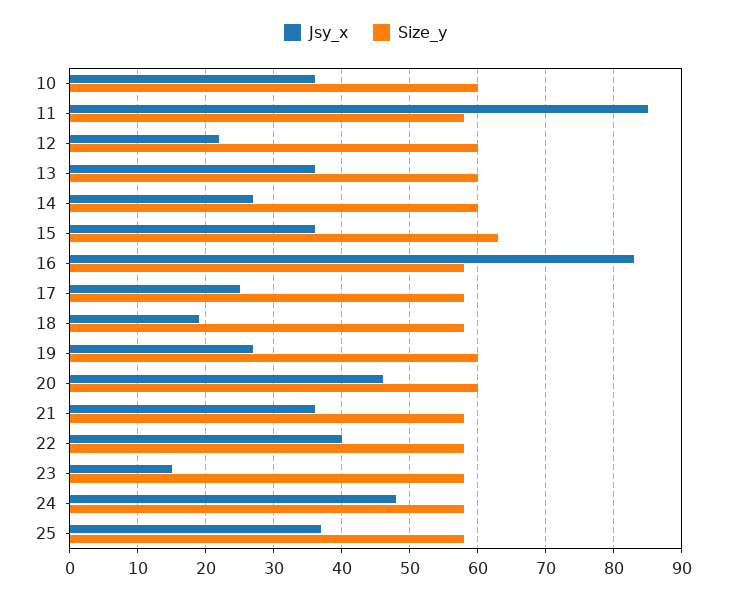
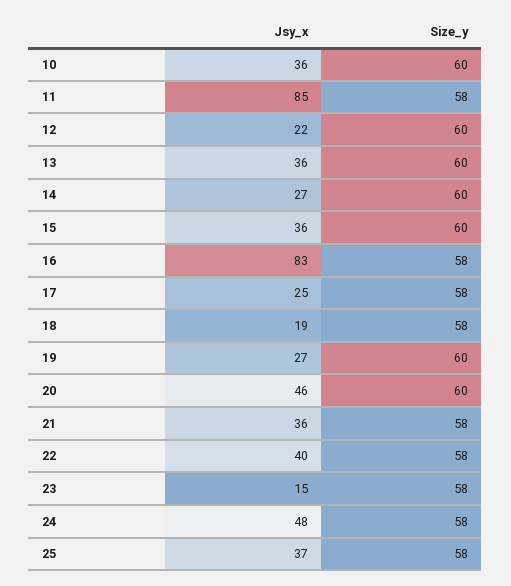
  {
    "Jsy_x": {
      "10": 36,
      "11": 85,
      "12": 22,
      "13": 36,
      "14": 27,
      "15": 36,
      "16": 83,
      "17": 25,
      "18": 19,
      "19": 27,
      "20": 46,
      "21": 36,
      "22": 40,
      "23": 15,
      "24": 48,
      "25": 37
    },
    "Size_y": {
      "10": 60,
      "11": 58,
      "12": 60,
      "13": 60,
      "14": 60,
-     "15": 63,
+     "15": 60,
      "16": 58,
      "17": 58,
      "18": 58,
      "19": 60,
      "20": 60,
      "21": 58,
      "22": 58,
      "23": 58,
      "24": 58,
      "25": 58
    }
  }

